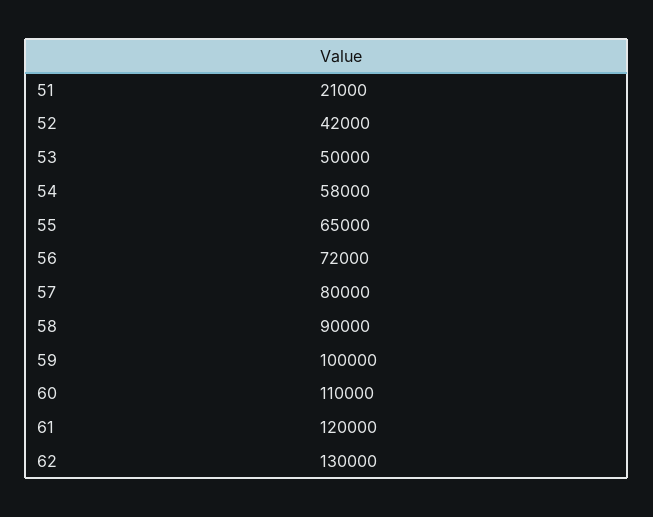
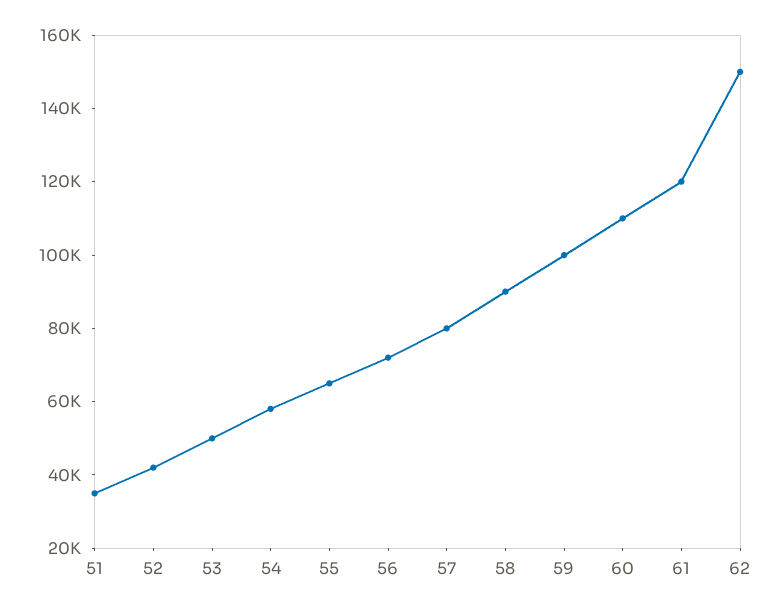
  {
-   "51": 21000,
+   "51": 35000,
    "52": 42000,
    "53": 50000,
    "54": 58000,
    "55": 65000,
    "56": 72000,
    "57": 80000,
    "58": 90000,
    "59": 100000,
    "60": 110000,
    "61": 120000,
-   "62": 130000
+   "62": 150000
  }

